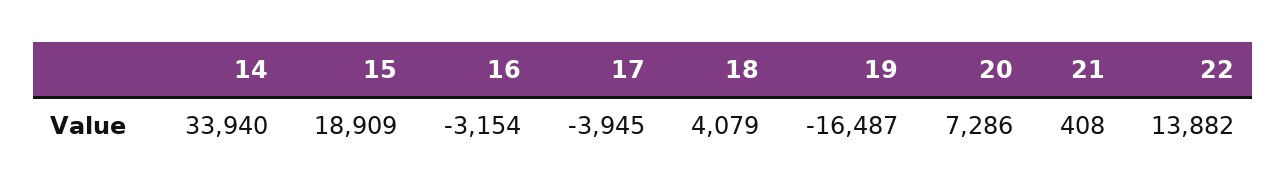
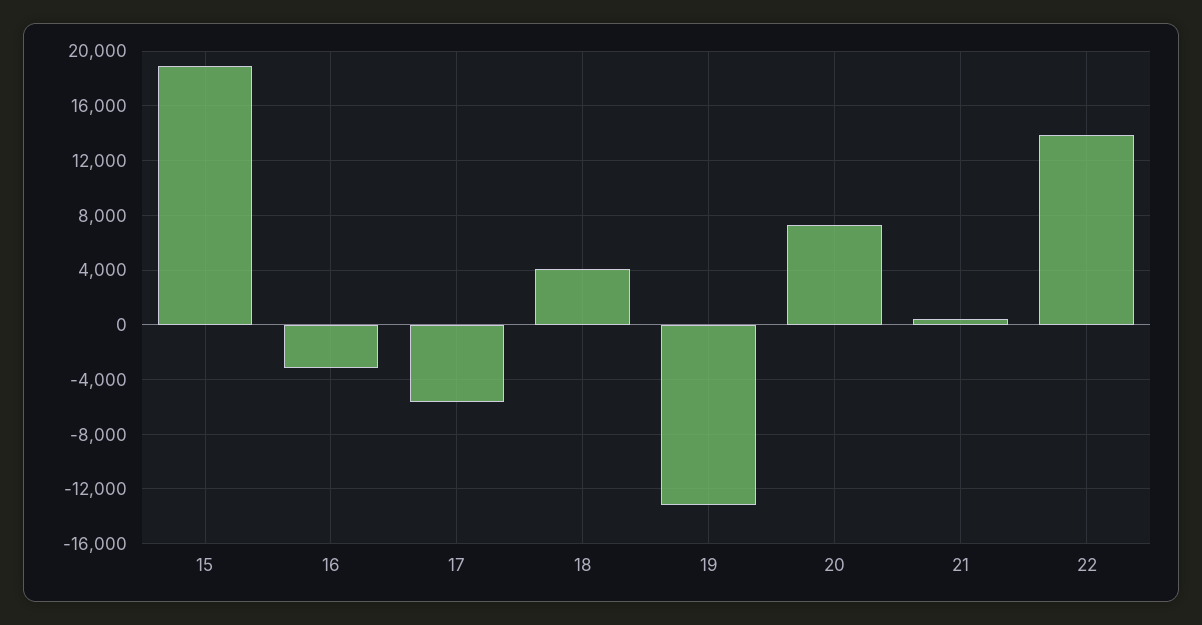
  {
-   "14": 33940,
    "15": 18909,
    "16": -3154,
-   "17": -3945,
+   "17": -5500,
    "18": 4079,
-   "19": -16487,
+   "19": -13000,
    "20": 7286,
    "21": 408,
    "22": 13882
  }

